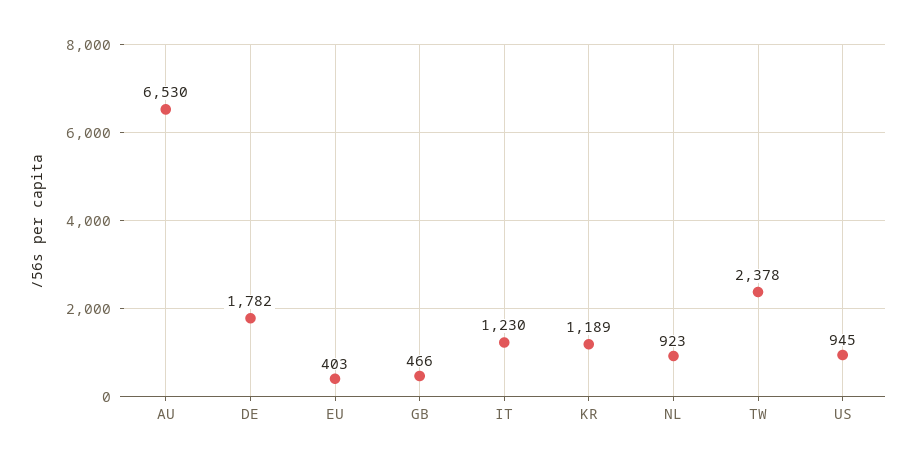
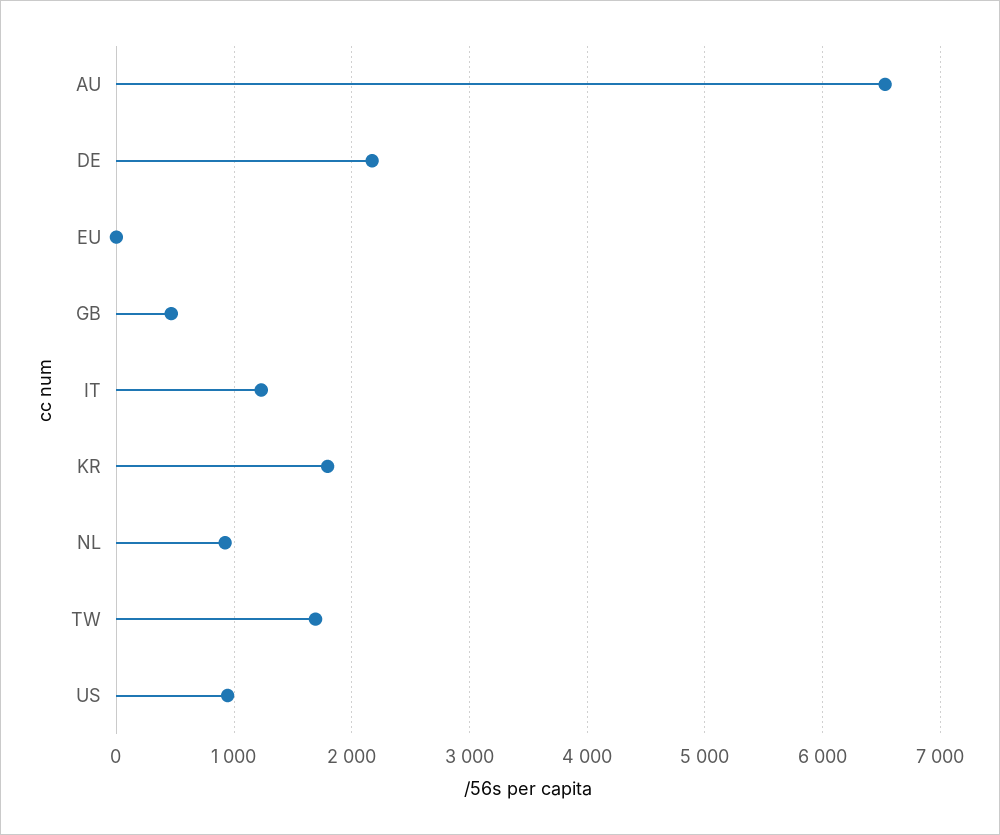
  {
    "AU": 6530,
-   "DE": 1782,
+   "DE": 2200,
-   "EU": 403,
+   "EU": 0,
    "GB": 466,
    "IT": 1230,
-   "KR": 1189,
+   "KR": 1800,
    "NL": 923,
-   "TW": 2378,
+   "TW": 1700,
    "US": 945
  }

